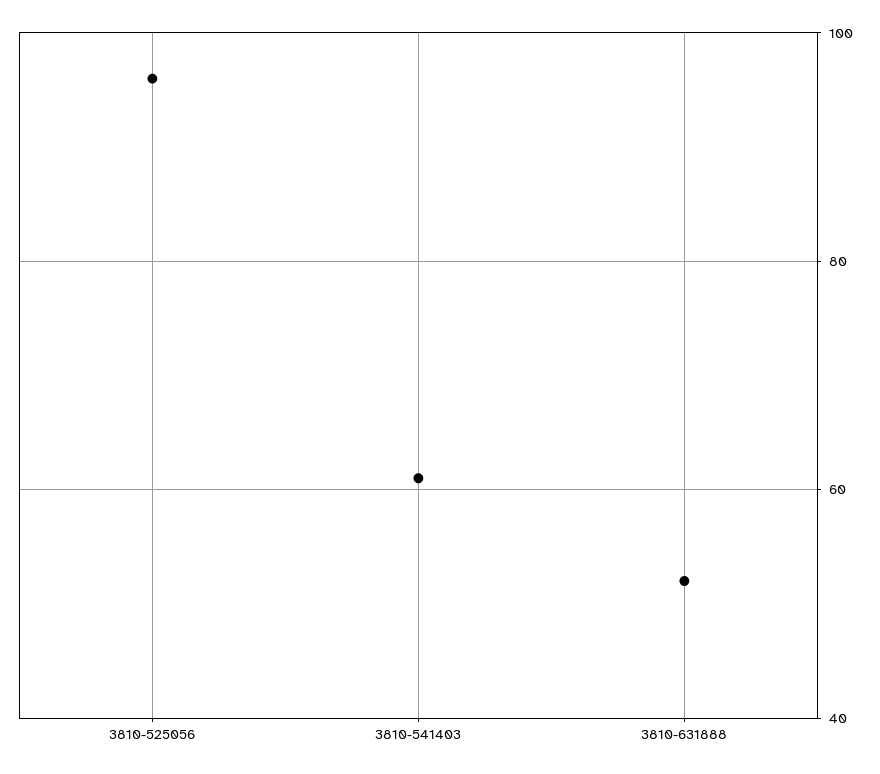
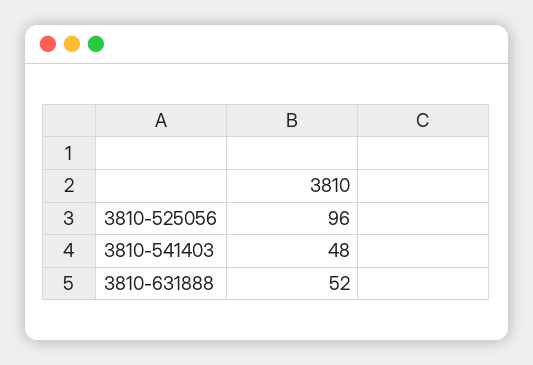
  {
    "3810-525056": 96,
-   "3810-541403": 60,
+   "3810-541403": 48,
    "3810-631888": 52
  }

